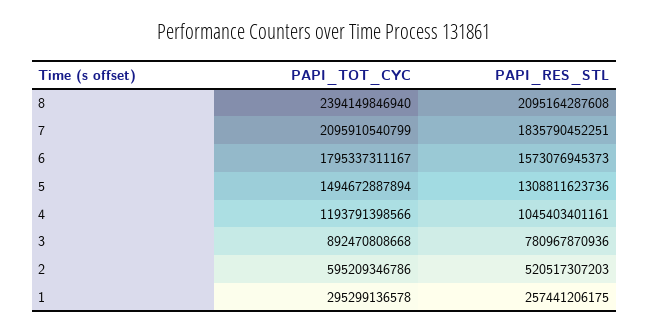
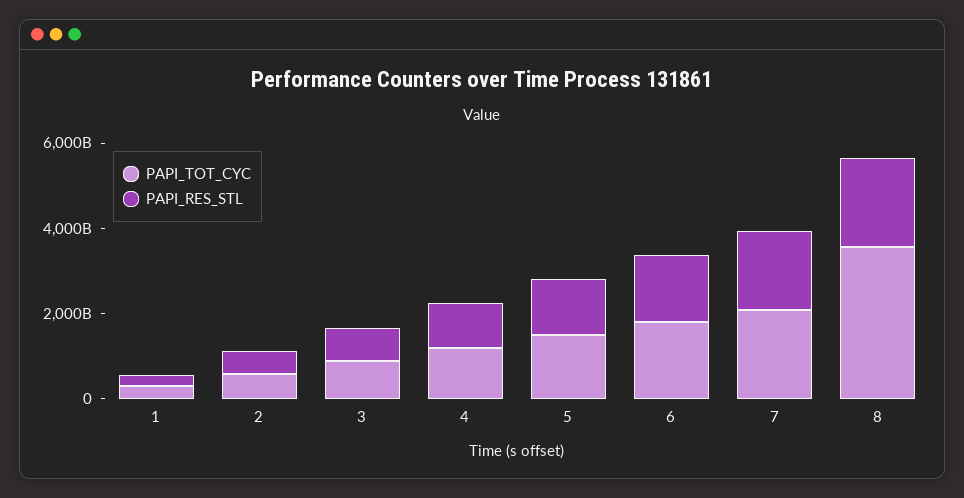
  {
    "PAPI_TOT_CYC": {
-     "8": 2394149846940,
+     "8": 3500000000000,
      "7": 2095910540799,
      "6": 1795337311167,
      "5": 1494672887894,
      "4": 1193791398566,
      "3": 892470808668,
      "2": 595209346786,
      "1": 295299136578
    },
    "PAPI_RES_STL": {
      "8": 2095164287608,
      "7": 1835790452251,
      "6": 1573076945373,
      "5": 1308811623736,
      "4": 1045403401161,
      "3": 780967870936,
      "2": 520517307203,
      "1": 257441206175
    }
  }

